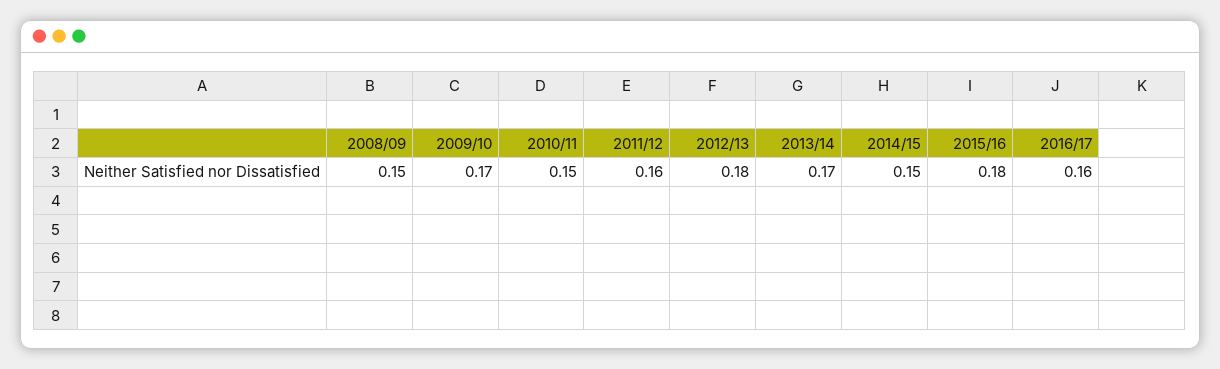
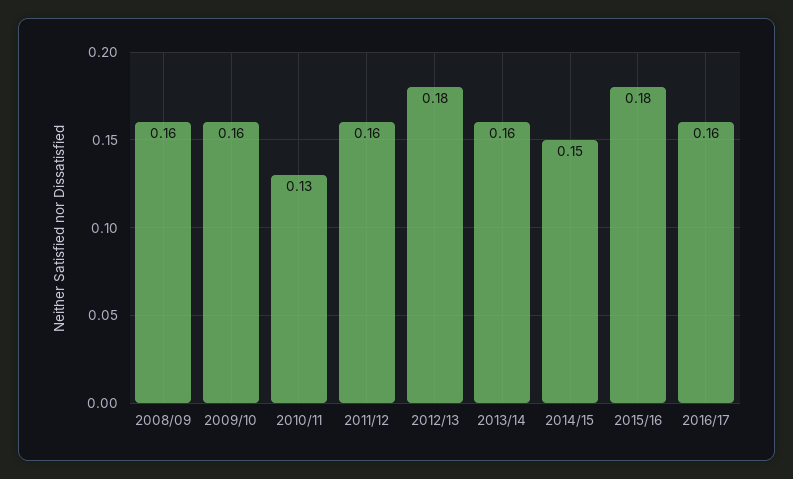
  {
-   "2008/09": 0.15,
+   "2008/09": 0.16,
-   "2009/10": 0.17,
+   "2009/10": 0.16,
-   "2010/11": 0.15,
+   "2010/11": 0.13,
    "2011/12": 0.16,
    "2012/13": 0.18,
-   "2013/14": 0.17,
+   "2013/14": 0.16,
    "2014/15": 0.15,
    "2015/16": 0.18,
    "2016/17": 0.16
  }

